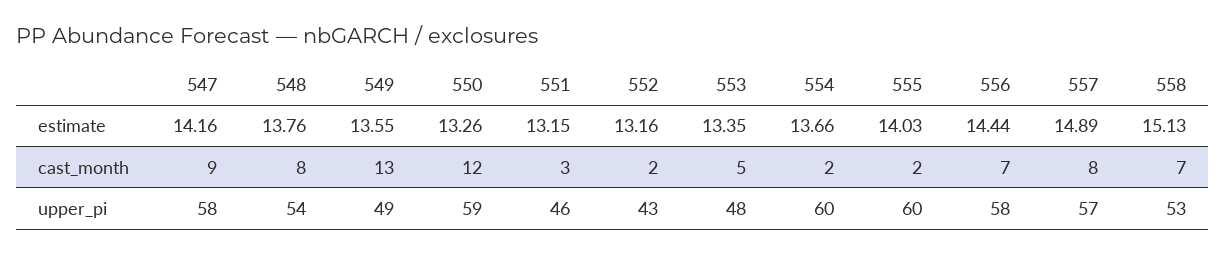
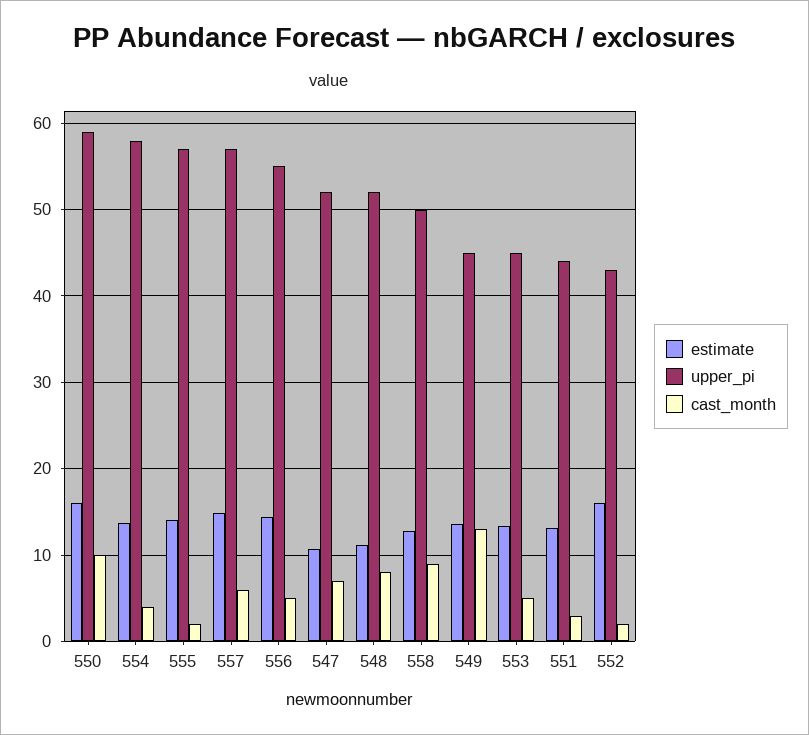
  {
    "estimate": {
-     "547": 14.16,
+     "547": 11,
-     "548": 13.76,
+     "548": 11,
      "549": 13.55,
-     "550": 13.26,
+     "550": 16,
      "551": 13.15,
-     "552": 13.16,
+     "552": 16,
      "553": 13.35,
      "554": 13.66,
      "555": 14.03,
      "556": 14.44,
      "557": 14.89,
-     "558": 15.13
+     "558": 13
    },
    "cast_month": {
-     "547": 9,
+     "547": 7,
      "548": 8,
      "549": 13,
-     "550": 12,
+     "550": 10,
      "551": 3,
      "552": 2,
      "553": 5,
-     "554": 2,
+     "554": 4,
      "555": 2,
-     "556": 7,
+     "556": 5,
-     "557": 8,
+     "557": 6,
-     "558": 7
+     "558": 9
    },
    "upper_pi": {
-     "547": 58,
+     "547": 52,
-     "548": 54,
+     "548": 52,
-     "549": 49,
+     "549": 45,
      "550": 59,
-     "551": 46,
+     "551": 44,
      "552": 43,
-     "553": 48,
+     "553": 45,
-     "554": 60,
+     "554": 58,
-     "555": 60,
+     "555": 57,
-     "556": 58,
+     "556": 55,
      "557": 57,
-     "558": 53
+     "558": 50
    }
  }

